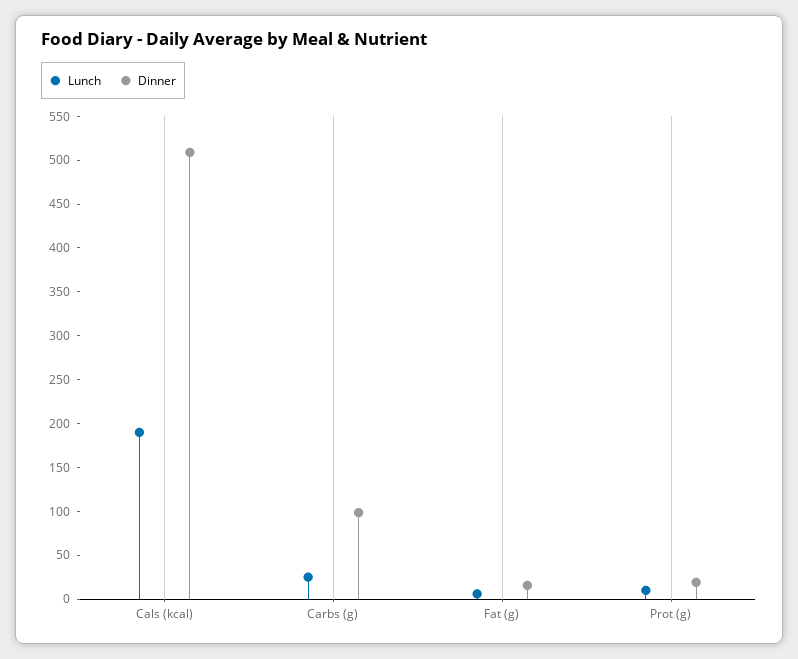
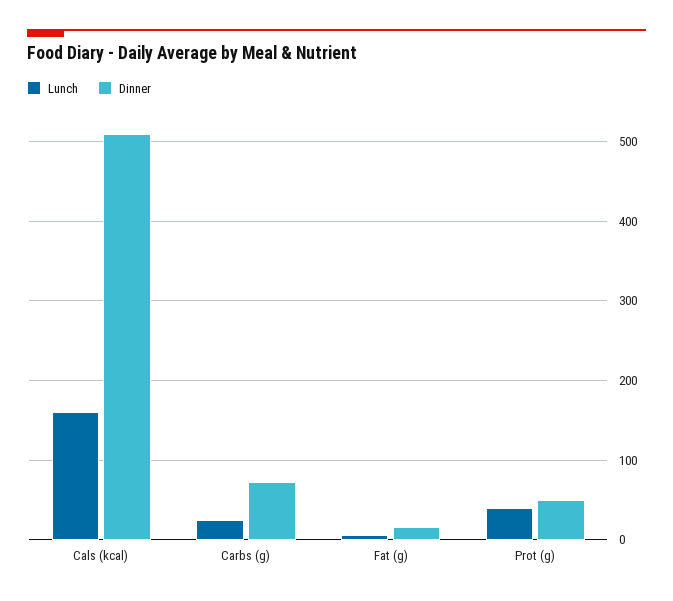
  {
    "Lunch": {
-     "Cals (kcal)": 190,
+     "Cals (kcal)": 160,
      "Carbs (g)": 30,
      "Fat (g)": 10,
-     "Prot (g)": 10
+     "Prot (g)": 40
    },
    "Dinner": {
      "Cals (kcal)": 510,
-     "Carbs (g)": 100,
+     "Carbs (g)": 70,
      "Fat (g)": 20,
-     "Prot (g)": 20
+     "Prot (g)": 50
    }
  }

